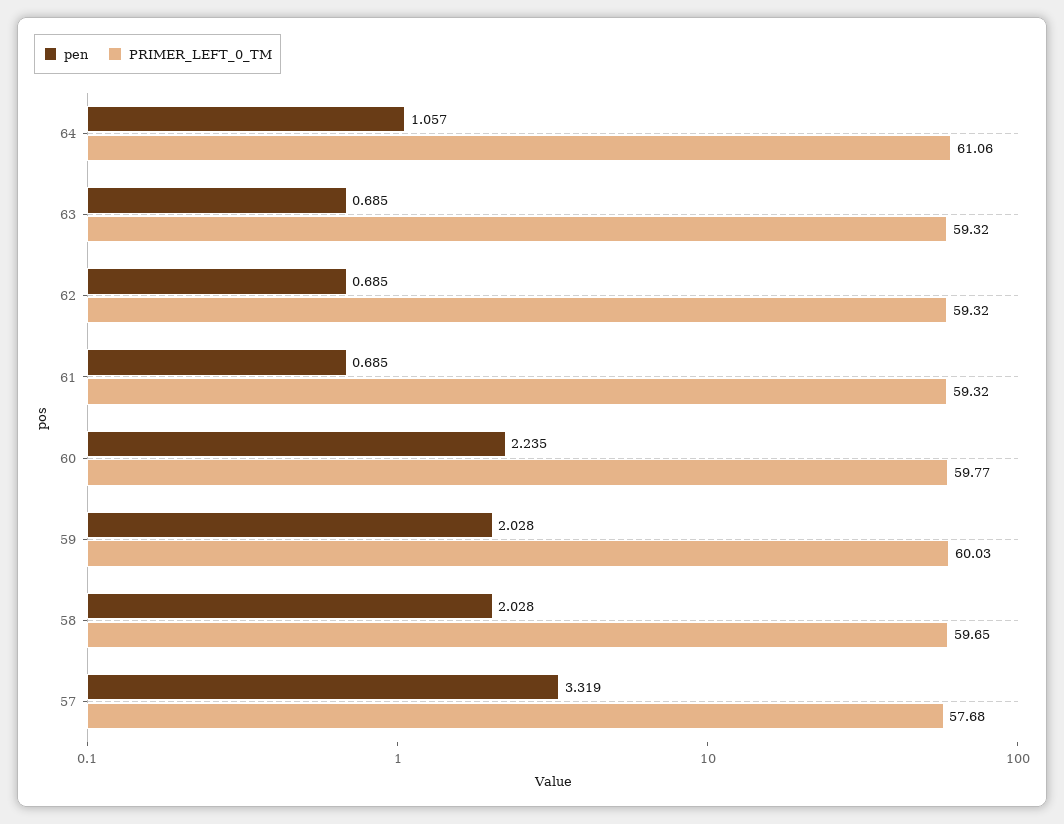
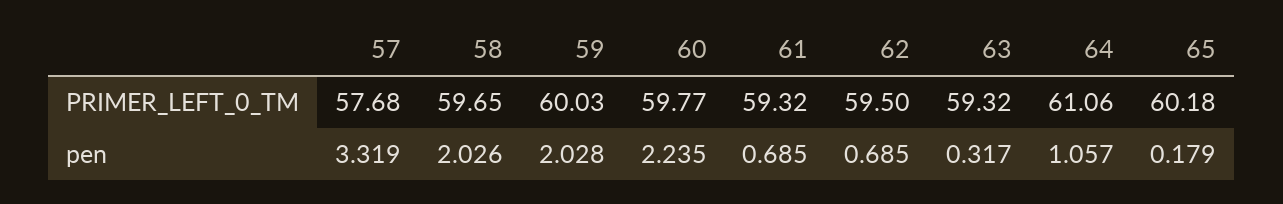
  {
    "pen": {
      "64": 1.057,
-     "63": 0.685,
+     "63": 0.317,
      "62": 0.685,
      "61": 0.685,
      "60": 2.235,
      "59": 2.028,
-     "58": 2.028,
+     "58": 2.026,
-     "57": 3.319
+     "57": 3.319,
+     "65": 0.179
    },
    "PRIMER_LEFT_0_TM": {
      "64": 61.06,
      "63": 59.32,
-     "62": 59.32,
+     "62": 59.5,
      "61": 59.32,
      "60": 59.77,
      "59": 60.03,
      "58": 59.65,
-     "57": 57.68
+     "57": 57.68,
+     "65": 60.18
    }
  }

